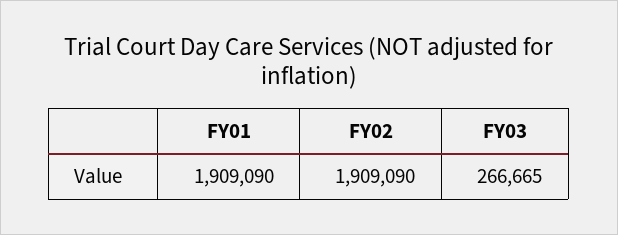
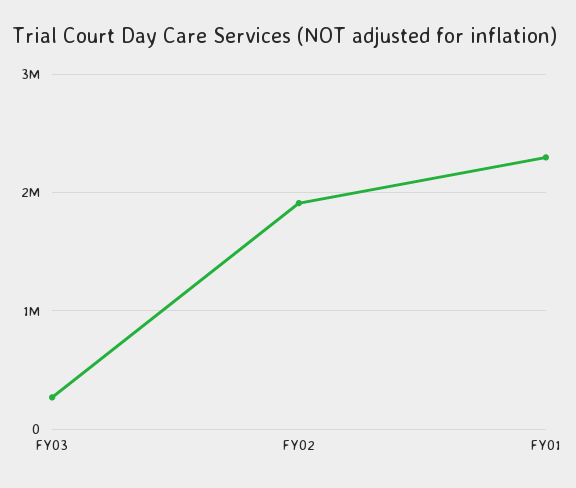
  {
-   "FY01": 1909090,
+   "FY01": 2300000,
    "FY02": 1909090,
    "FY03": 266665
  }

